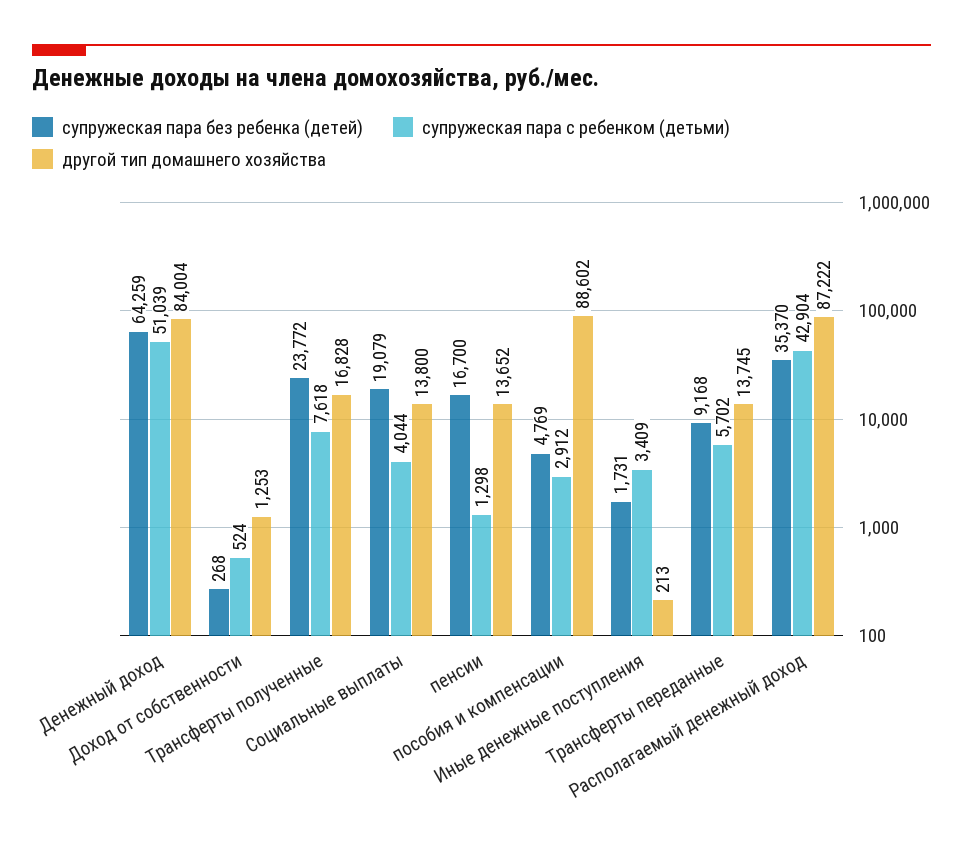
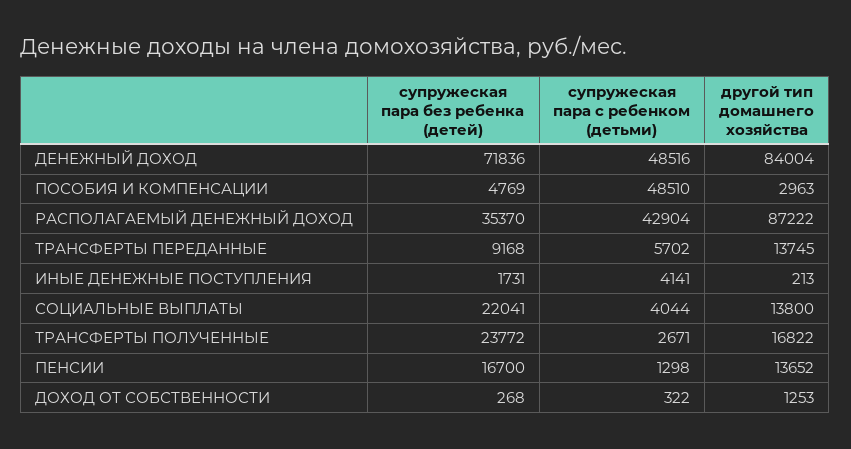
  {
    "супружеская пара без ребенка (детей)": {
-     "Денежный доход": 64259,
+     "Денежный доход": 71836,
      "Доход от собственности": 268,
      "Трансферты полученные": 23772,
-     "Социальные выплаты": 19079,
+     "Социальные выплаты": 22041,
      "пенсии": 16700,
      "пособия и компенсации": 4769,
      "Иные денежные поступления": 1731,
      "Трансферты переданные": 9168,
      "Располагаемый денежный доход": 35370
    },
    "супружеская пара с ребенком (детьми)": {
-     "Денежный доход": 51039,
+     "Денежный доход": 48516,
-     "Доход от собственности": 524,
+     "Доход от собственности": 322,
-     "Трансферты полученные": 7618,
+     "Трансферты полученные": 2671,
      "Социальные выплаты": 4044,
      "пенсии": 1298,
-     "пособия и компенсации": 2912,
+     "пособия и компенсации": 48510,
-     "Иные денежные поступления": 3409,
+     "Иные денежные поступления": 4141,
      "Трансферты переданные": 5702,
      "Располагаемый денежный доход": 42904
    },
    "другой тип домашнего хозяйства": {
      "Денежный доход": 84004,
      "Доход от собственности": 1253,
-     "Трансферты полученные": 16828,
+     "Трансферты полученные": 16822,
      "Социальные выплаты": 13800,
      "пенсии": 13652,
-     "пособия и компенсации": 88602,
+     "пособия и компенсации": 2963,
      "Иные денежные поступления": 213,
      "Трансферты переданные": 13745,
      "Располагаемый денежный доход": 87222
    }
  }

